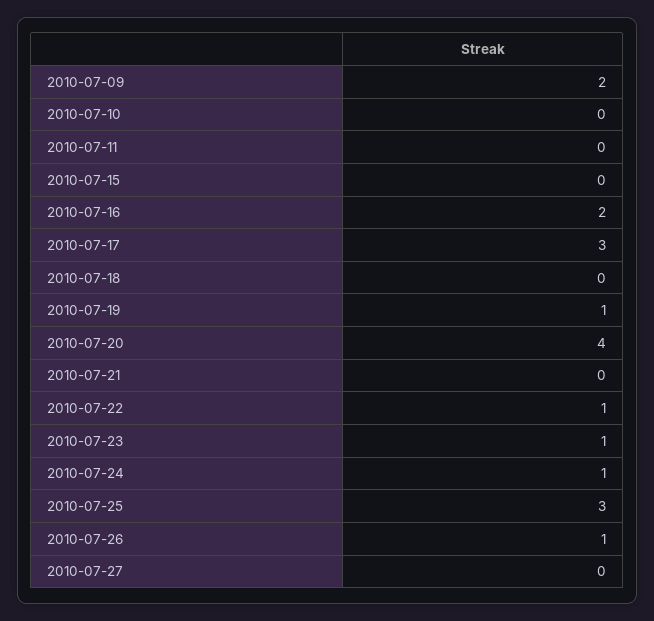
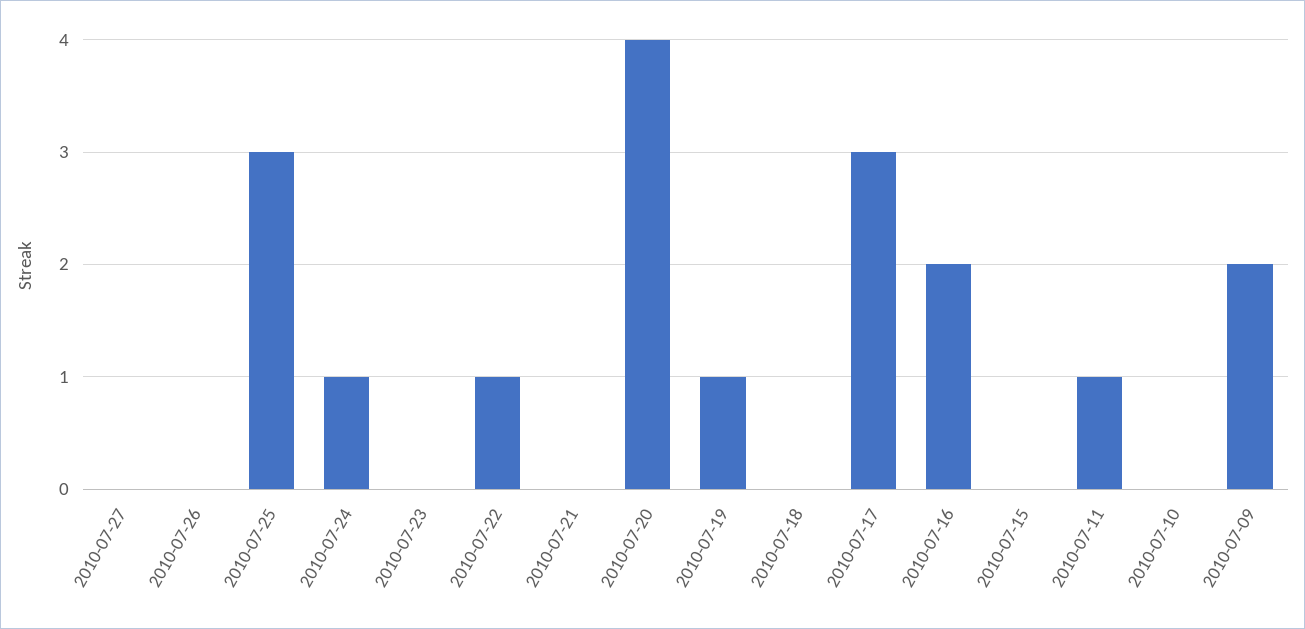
  {
    "2010-07-09": 2,
    "2010-07-10": 0,
-   "2010-07-11": 0,
+   "2010-07-11": 1,
    "2010-07-15": 0,
    "2010-07-16": 2,
    "2010-07-17": 3,
    "2010-07-18": 0,
    "2010-07-19": 1,
    "2010-07-20": 4,
    "2010-07-21": 0,
    "2010-07-22": 1,
-   "2010-07-23": 1,
+   "2010-07-23": 0,
    "2010-07-24": 1,
    "2010-07-25": 3,
-   "2010-07-26": 1,
+   "2010-07-26": 0,
    "2010-07-27": 0
  }

